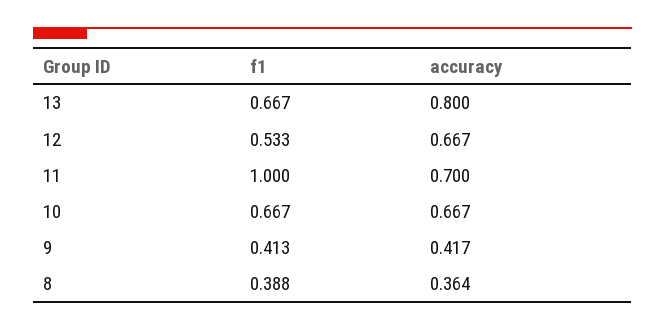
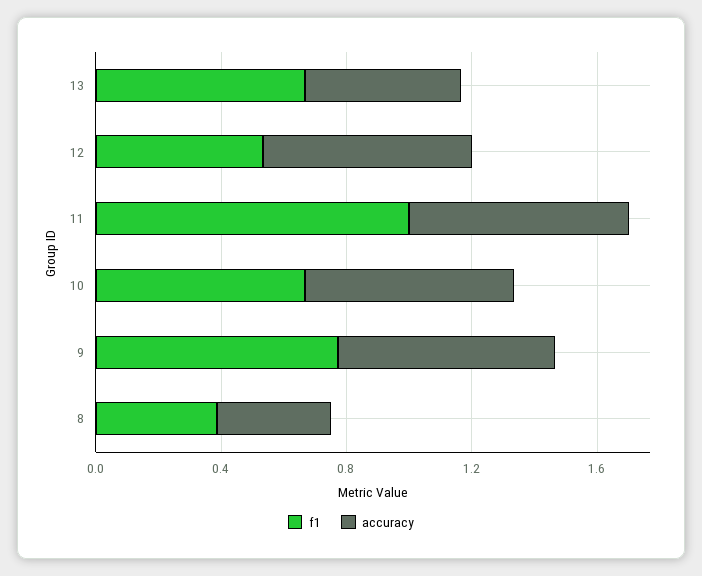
  {
    "f1": {
      "13": 0.667,
      "12": 0.533,
      "11": 1,
      "10": 0.667,
-     "9": 0.413,
+     "9": 0.8,
      "8": 0.388
    },
    "accuracy": {
-     "13": 0.8,
+     "13": 0.5,
      "12": 0.667,
      "11": 0.7,
      "10": 0.667,
-     "9": 0.417,
+     "9": 0.7,
      "8": 0.364
    }
  }

